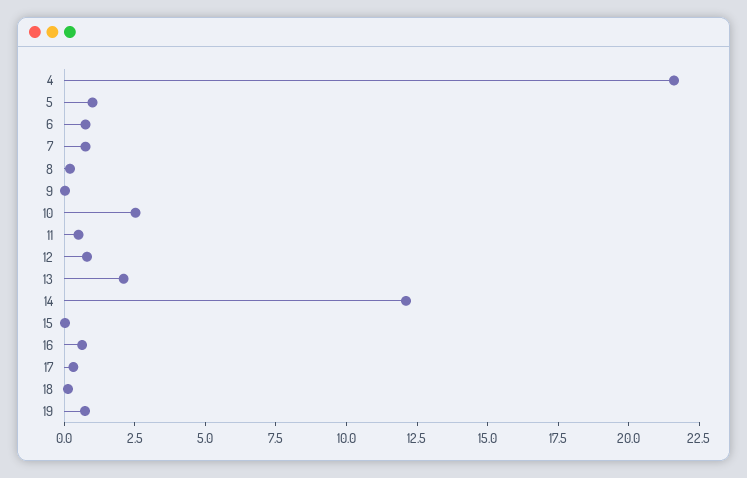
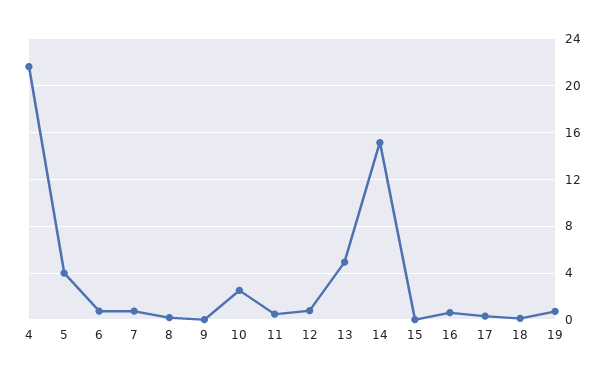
  {
    "4": 21.5,
-   "5": 1,
+   "5": 4,
    "6": 1,
    "7": 1,
    "8": 0,
    "9": 0,
    "10": 2.5,
    "11": 0.5,
    "12": 1,
-   "13": 2,
+   "13": 5,
-   "14": 12,
+   "14": 15,
    "15": 0,
    "16": 0.5,
    "17": 0.5,
    "18": 0,
    "19": 0.5
  }

